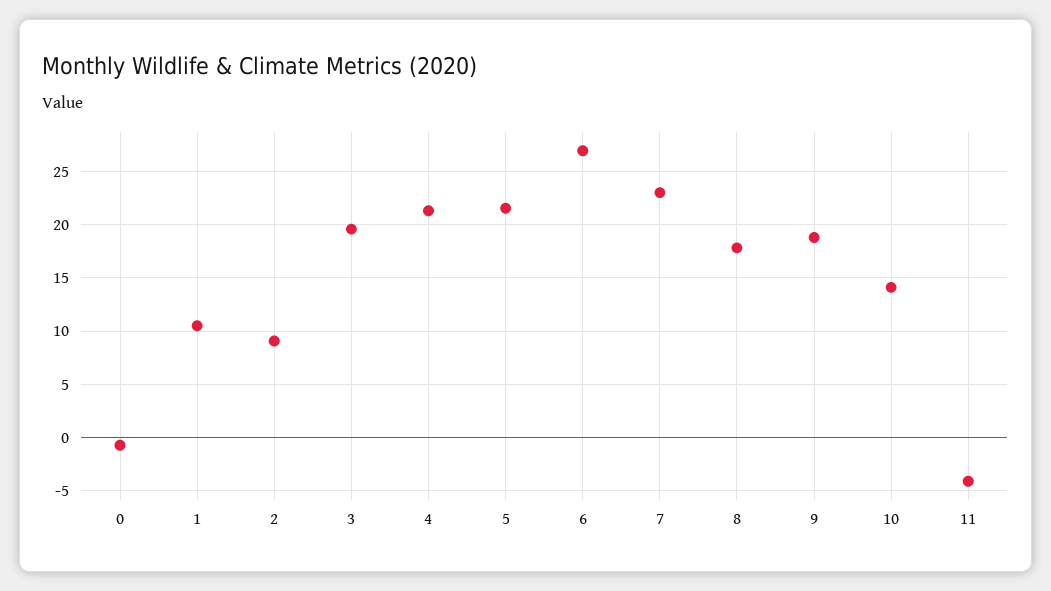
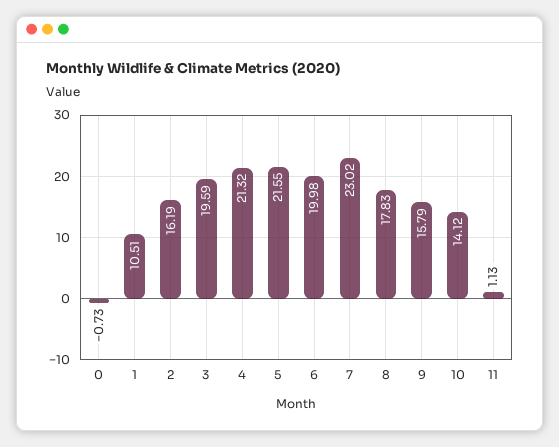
  {
    "0": -0.73,
    "1": 10.51,
-   "2": 9,
+   "2": 16.19,
    "3": 19.59,
    "4": 21.32,
    "5": 21.55,
-   "6": 27,
+   "6": 19.98,
    "7": 23.02,
    "8": 17.83,
-   "9": 19,
+   "9": 15.79,
    "10": 14.12,
-   "11": -4
+   "11": 1.13
  }

